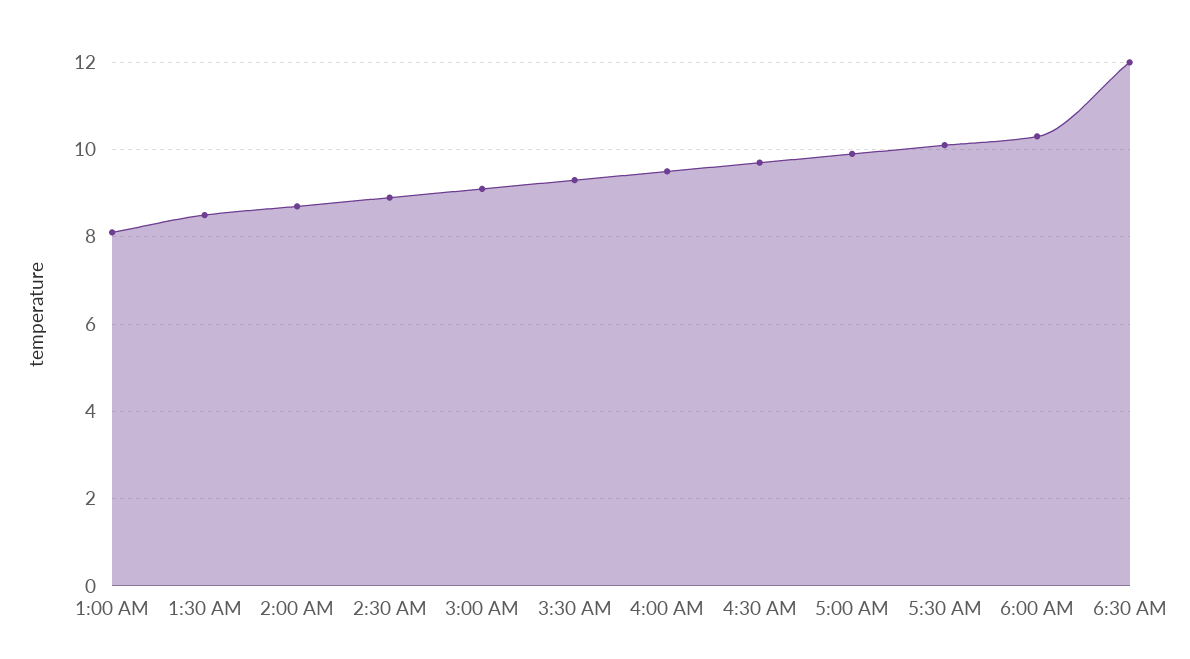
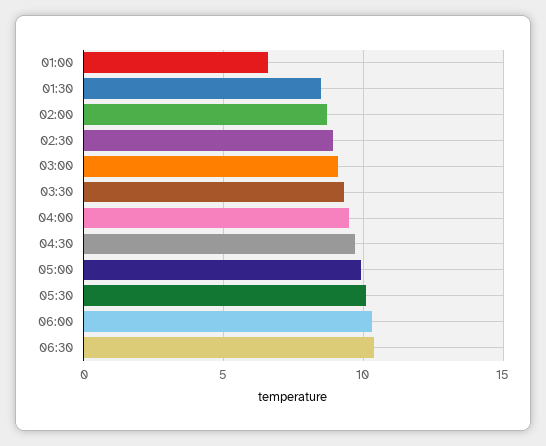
  {
-   "1:00 AM": 8,
+   "1:00 AM": 6.5,
    "1:30 AM": 8.5,
    "2:00 AM": 8.5,
    "2:30 AM": 9,
    "3:00 AM": 9,
    "3:30 AM": 9.5,
    "4:00 AM": 9.5,
    "4:30 AM": 9.5,
    "5:00 AM": 10,
    "5:30 AM": 10,
    "6:00 AM": 10.5,
-   "6:30 AM": 12
+   "6:30 AM": 10.5
  }

